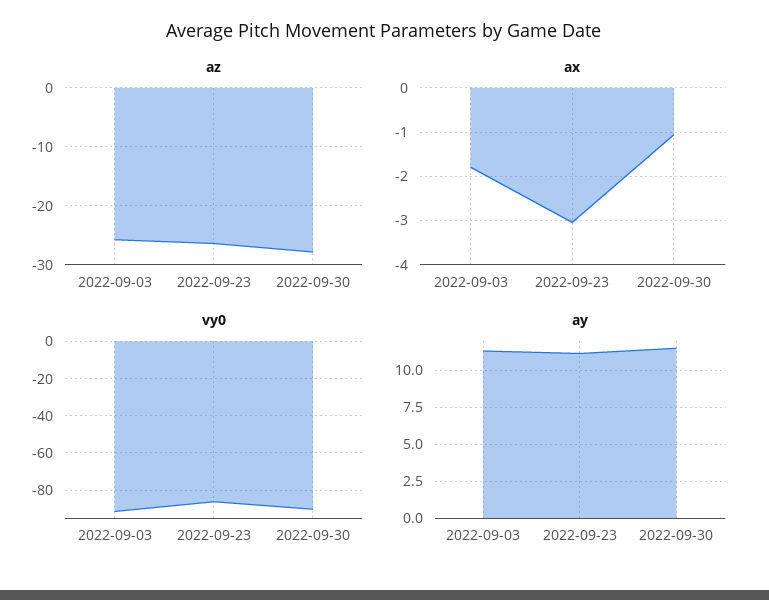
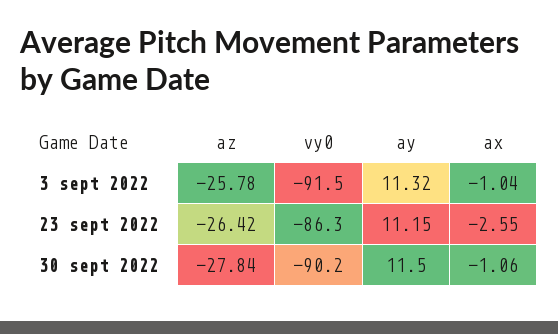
  {
    "az": {
      "2022-09-03": -25.78,
      "2022-09-23": -26.42,
      "2022-09-30": -27.84
    },
    "ax": {
-     "2022-09-03": -1.8,
+     "2022-09-03": -1.04,
-     "2022-09-23": -3,
+     "2022-09-23": -2.55,
      "2022-09-30": -1.06
    },
    "vy0": {
      "2022-09-03": -91.5,
      "2022-09-23": -86.3,
      "2022-09-30": -90.2
    },
    "ay": {
      "2022-09-03": 11.32,
      "2022-09-23": 11.15,
      "2022-09-30": 11.5
    }
  }

